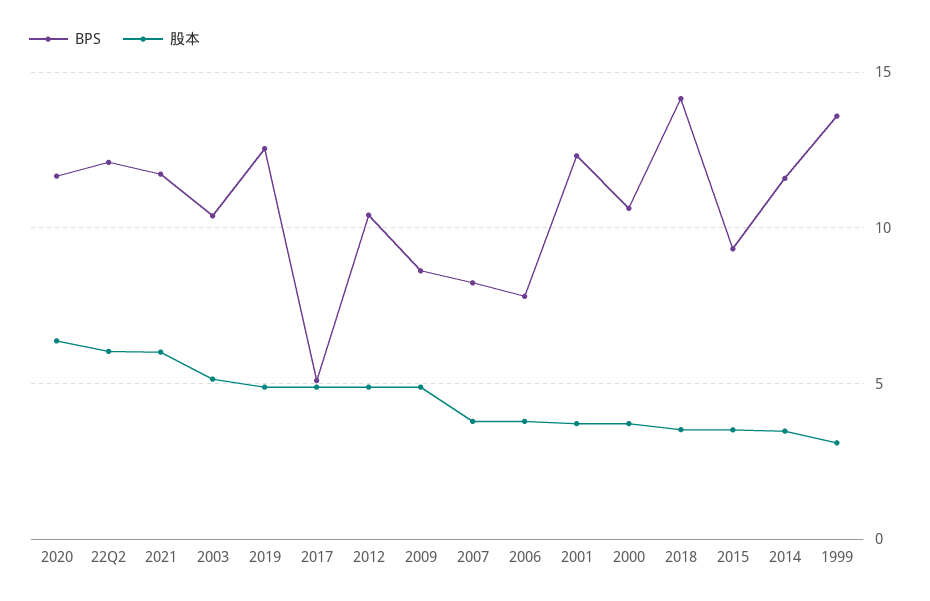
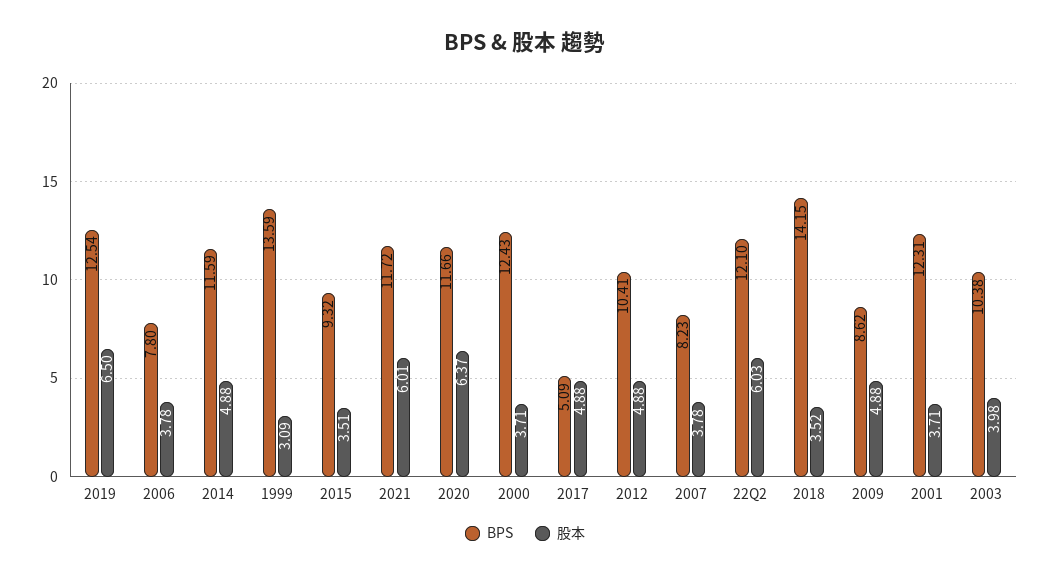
  {
    "BPS": {
      "2020": 11.66,
      "22Q2": 12.1,
      "2021": 11.72,
      "2003": 10.38,
      "2019": 12.54,
      "2017": 5.09,
      "2012": 10.41,
      "2009": 8.62,
      "2007": 8.23,
      "2006": 7.8,
      "2001": 12.31,
-     "2000": 10.5,
+     "2000": 12.43,
      "2018": 14.15,
      "2015": 9.32,
      "2014": 11.59,
      "1999": 13.59
    },
    "股本": {
      "2020": 6.37,
      "22Q2": 6.03,
      "2021": 6.01,
-     "2003": 5,
+     "2003": 3.98,
-     "2019": 5,
+     "2019": 6.5,
      "2017": 4.88,
      "2012": 4.88,
      "2009": 4.88,
      "2007": 3.78,
      "2006": 3.78,
      "2001": 3.71,
      "2000": 3.71,
      "2018": 3.52,
      "2015": 3.51,
-     "2014": 3.5,
+     "2014": 4.88,
      "1999": 3.09
    }
  }

